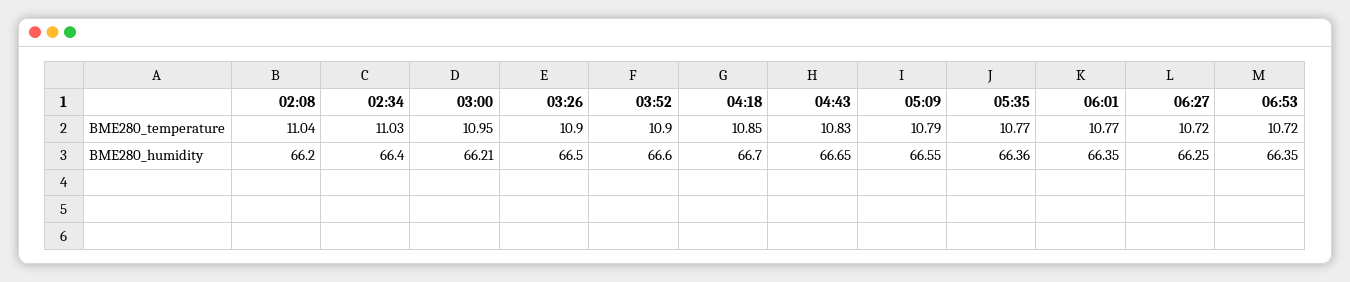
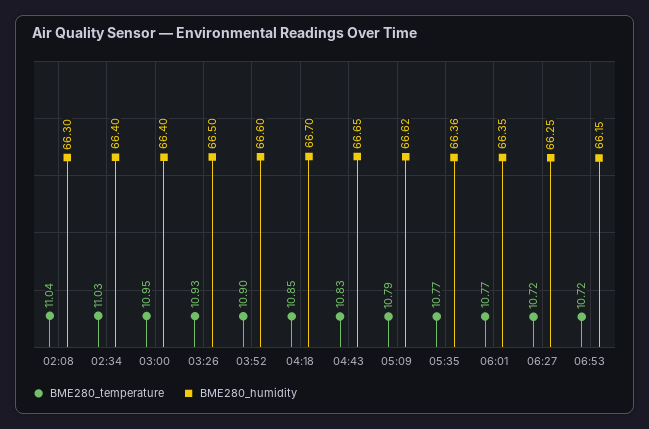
  {
    "BME280_temperature": {
      "02:08": 11.04,
      "02:34": 11.03,
      "03:00": 10.95,
-     "03:26": 10.9,
+     "03:26": 10.93,
      "03:52": 10.9,
      "04:18": 10.85,
      "04:43": 10.83,
      "05:09": 10.79,
      "05:35": 10.77,
      "06:01": 10.77,
      "06:27": 10.72,
      "06:53": 10.72
    },
    "BME280_humidity": {
-     "02:08": 66.2,
+     "02:08": 66.3,
      "02:34": 66.4,
-     "03:00": 66.21,
+     "03:00": 66.4,
      "03:26": 66.5,
      "03:52": 66.6,
      "04:18": 66.7,
      "04:43": 66.65,
-     "05:09": 66.55,
+     "05:09": 66.62,
      "05:35": 66.36,
      "06:01": 66.35,
      "06:27": 66.25,
-     "06:53": 66.35
+     "06:53": 66.15
    }
  }

